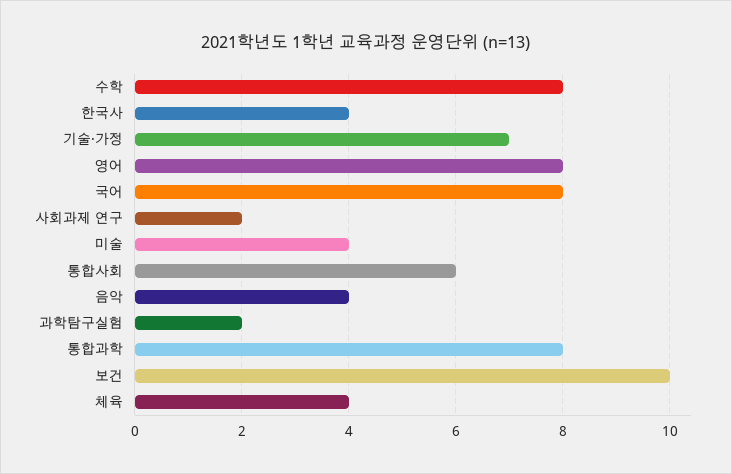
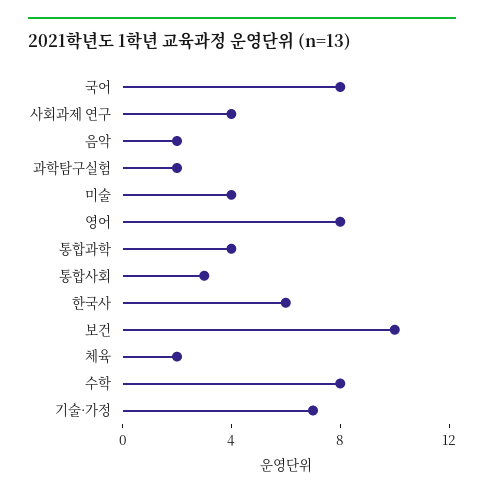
  {
    "수학": 8,
-   "한국사": 4,
+   "한국사": 6,
    "기술·가정": 7,
    "영어": 8,
    "국어": 8,
-   "사회과제 연구": 2,
+   "사회과제 연구": 4,
    "미술": 4,
-   "통합사회": 6,
+   "통합사회": 3,
-   "음악": 4,
+   "음악": 2,
    "과학탐구실험": 2,
-   "통합과학": 8,
+   "통합과학": 4,
    "보건": 10,
-   "체육": 4
+   "체육": 2
  }

